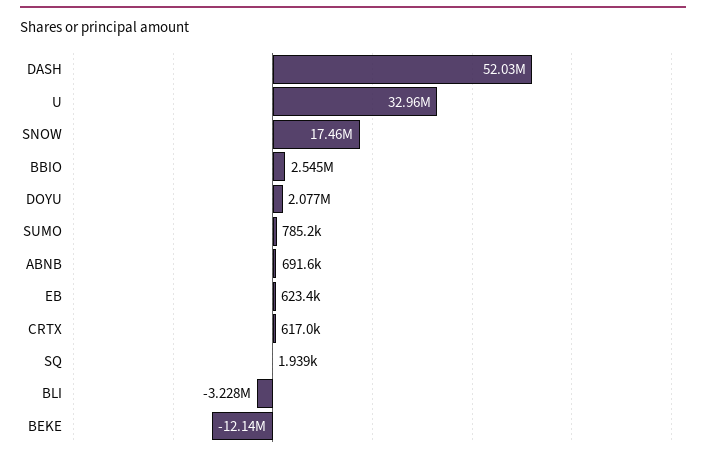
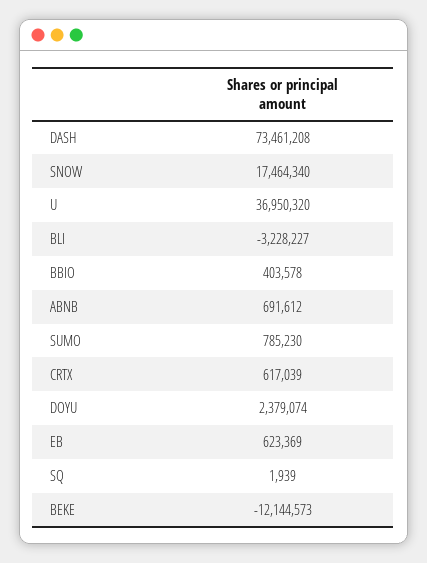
  {
-   "DASH": 52030000,
+   "DASH": 73461208,
-   "U": 32960000,
+   "U": 36950320,
    "SNOW": 17464340,
-   "BBIO": 2545000,
+   "BBIO": 403578,
-   "DOYU": 2077000,
+   "DOYU": 2379074,
    "SUMO": 785230,
    "ABNB": 691612,
    "EB": 623369,
    "CRTX": 617039,
    "SQ": 1939,
    "BLI": -3228227,
    "BEKE": -12144573
  }

